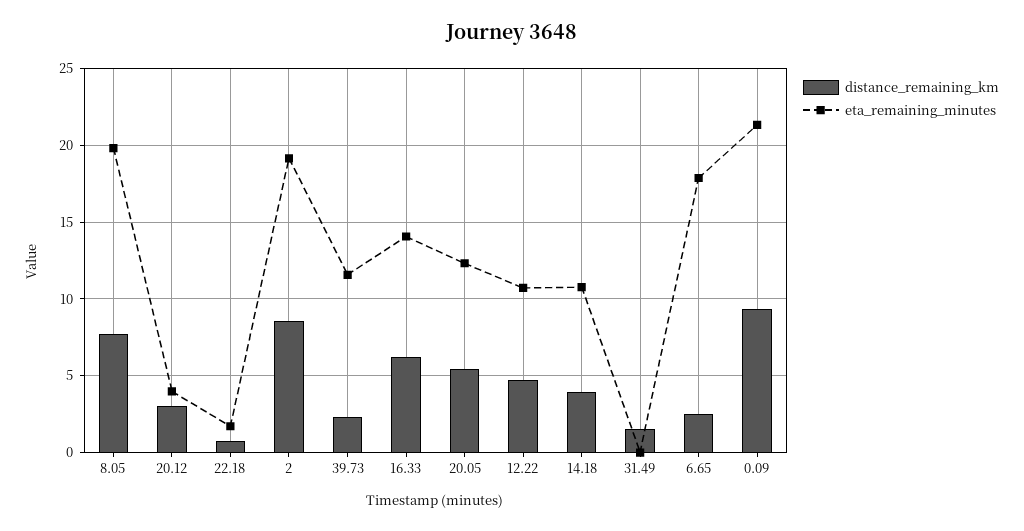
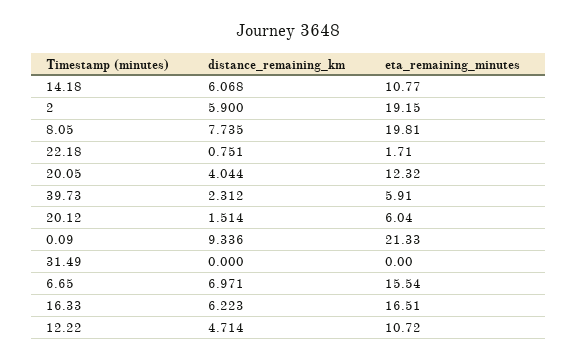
  {
    "distance_remaining_km": {
      "8.05": 7.735,
-     "20.12": 3,
+     "20.12": 1.514,
      "22.18": 0.751,
-     "2": 8.5,
+     "2": 5.9,
      "39.73": 2.312,
      "16.33": 6.223,
-     "20.05": 5.5,
+     "20.05": 4.044,
      "12.22": 4.714,
-     "14.18": 4,
+     "14.18": 6.068,
-     "31.49": 1.5,
+     "31.49": 0,
-     "6.65": 2.5,
+     "6.65": 6.971,
      "0.09": 9.336
    },
    "eta_remaining_minutes": {
      "8.05": 19.81,
-     "20.12": 4,
+     "20.12": 6.04,
      "22.18": 1.71,
      "2": 19.15,
-     "39.73": 11.5,
+     "39.73": 5.91,
-     "16.33": 14,
+     "16.33": 16.51,
      "20.05": 12.32,
      "12.22": 10.72,
      "14.18": 10.77,
      "31.49": 0,
-     "6.65": 18,
+     "6.65": 15.54,
      "0.09": 21.33
    }
  }

